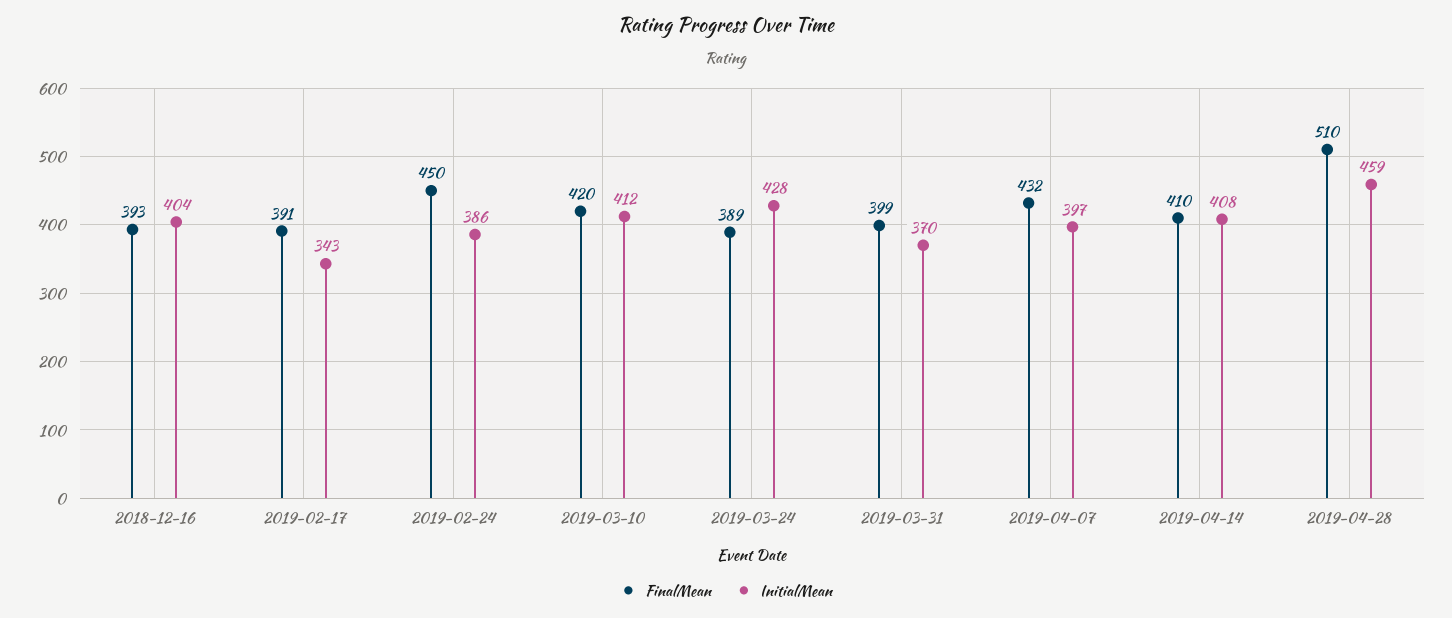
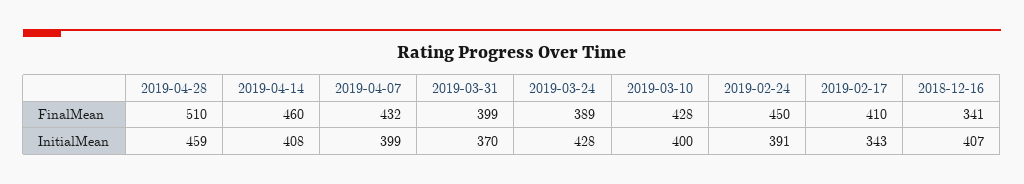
  {
    "FinalMean": {
-     "2018-12-16": 393,
+     "2018-12-16": 341,
-     "2019-02-17": 391,
+     "2019-02-17": 410,
      "2019-02-24": 450,
-     "2019-03-10": 420,
+     "2019-03-10": 428,
      "2019-03-24": 389,
      "2019-03-31": 399,
      "2019-04-07": 432,
-     "2019-04-14": 410,
+     "2019-04-14": 460,
      "2019-04-28": 510
    },
    "InitialMean": {
-     "2018-12-16": 404,
+     "2018-12-16": 407,
      "2019-02-17": 343,
-     "2019-02-24": 386,
+     "2019-02-24": 391,
-     "2019-03-10": 412,
+     "2019-03-10": 400,
      "2019-03-24": 428,
      "2019-03-31": 370,
-     "2019-04-07": 397,
+     "2019-04-07": 399,
      "2019-04-14": 408,
      "2019-04-28": 459
    }
  }

